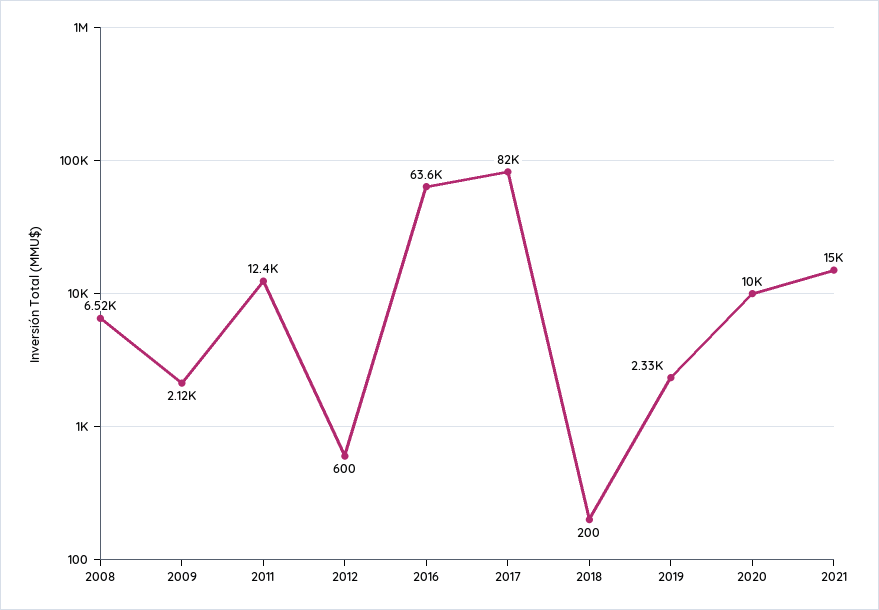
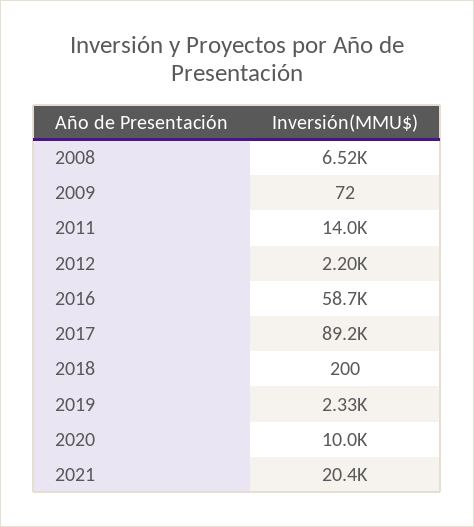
  {
    "2008": 6520,
-   "2009": 2120,
+   "2009": 72,
-   "2011": 12400,
+   "2011": 14000,
-   "2012": 600,
+   "2012": 2200,
-   "2016": 63600,
+   "2016": 58700,
-   "2017": 82000,
+   "2017": 89200,
    "2018": 200,
    "2019": 2330,
    "2020": 10000,
-   "2021": 15000
+   "2021": 20400
  }

